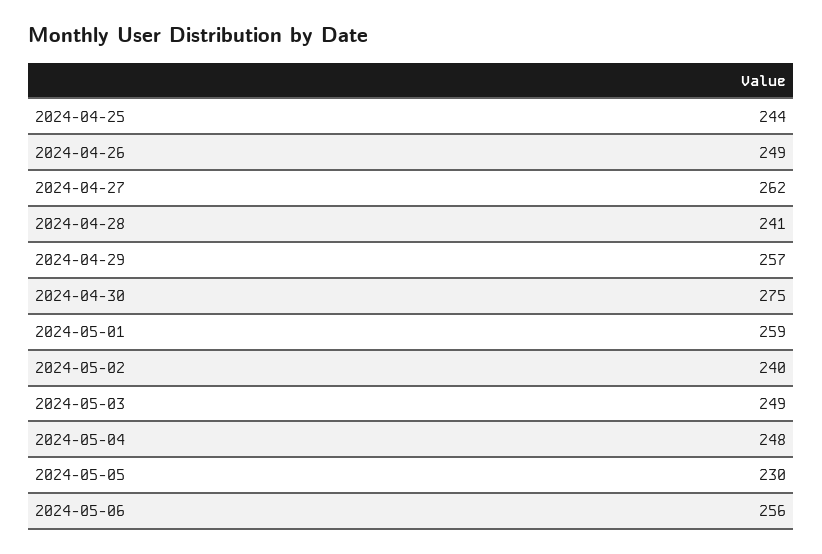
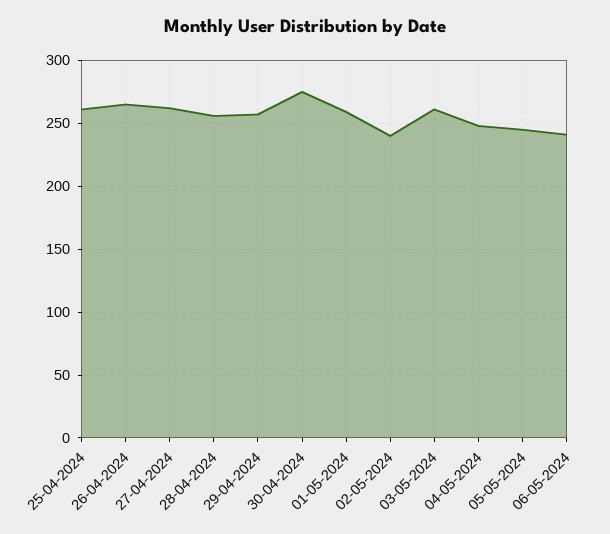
  {
-   "2024-04-25": 244,
+   "2024-04-25": 260,
-   "2024-04-26": 249,
+   "2024-04-26": 265,
    "2024-04-27": 262,
-   "2024-04-28": 241,
+   "2024-04-28": 255,
    "2024-04-29": 257,
    "2024-04-30": 275,
    "2024-05-01": 259,
    "2024-05-02": 240,
-   "2024-05-03": 249,
+   "2024-05-03": 260,
    "2024-05-04": 248,
-   "2024-05-05": 230,
+   "2024-05-05": 245,
-   "2024-05-06": 256
+   "2024-05-06": 240
  }

